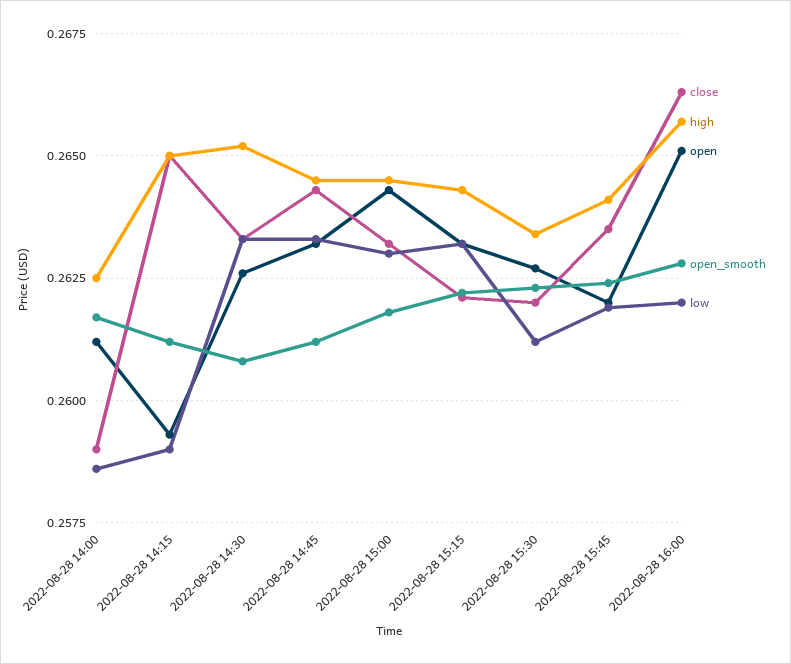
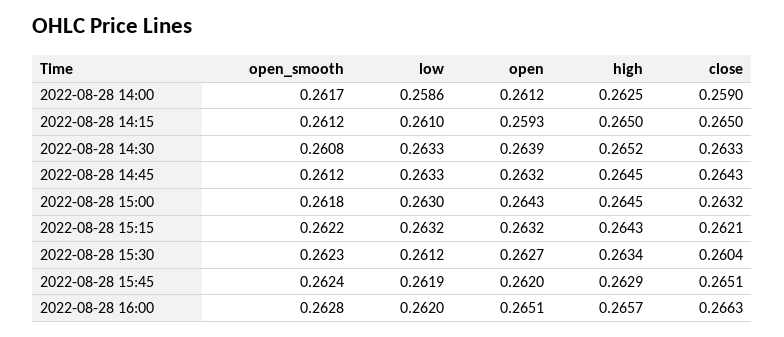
  {
    "close": {
      "2022-08-28 14:00": 0.259,
      "2022-08-28 14:15": 0.265,
      "2022-08-28 14:30": 0.2633,
      "2022-08-28 14:45": 0.2643,
      "2022-08-28 15:00": 0.2632,
      "2022-08-28 15:15": 0.2621,
-     "2022-08-28 15:30": 0.262,
+     "2022-08-28 15:30": 0.2604,
-     "2022-08-28 15:45": 0.2635,
+     "2022-08-28 15:45": 0.2651,
      "2022-08-28 16:00": 0.2663
    },
    "high": {
      "2022-08-28 14:00": 0.2625,
      "2022-08-28 14:15": 0.265,
      "2022-08-28 14:30": 0.2652,
      "2022-08-28 14:45": 0.2645,
      "2022-08-28 15:00": 0.2645,
      "2022-08-28 15:15": 0.2643,
      "2022-08-28 15:30": 0.2634,
-     "2022-08-28 15:45": 0.264,
+     "2022-08-28 15:45": 0.2629,
      "2022-08-28 16:00": 0.2657
    },
    "open": {
      "2022-08-28 14:00": 0.2612,
      "2022-08-28 14:15": 0.2593,
-     "2022-08-28 14:30": 0.2625,
+     "2022-08-28 14:30": 0.2639,
      "2022-08-28 14:45": 0.2632,
      "2022-08-28 15:00": 0.2643,
      "2022-08-28 15:15": 0.2632,
      "2022-08-28 15:30": 0.2627,
      "2022-08-28 15:45": 0.262,
      "2022-08-28 16:00": 0.2651
    },
    "open_smooth": {
      "2022-08-28 14:00": 0.2617,
      "2022-08-28 14:15": 0.2612,
      "2022-08-28 14:30": 0.2608,
      "2022-08-28 14:45": 0.2612,
      "2022-08-28 15:00": 0.2618,
      "2022-08-28 15:15": 0.2622,
      "2022-08-28 15:30": 0.2623,
      "2022-08-28 15:45": 0.2624,
      "2022-08-28 16:00": 0.2628
    },
    "low": {
      "2022-08-28 14:00": 0.2586,
-     "2022-08-28 14:15": 0.259,
+     "2022-08-28 14:15": 0.261,
      "2022-08-28 14:30": 0.2633,
      "2022-08-28 14:45": 0.2633,
      "2022-08-28 15:00": 0.263,
      "2022-08-28 15:15": 0.2632,
      "2022-08-28 15:30": 0.2612,
      "2022-08-28 15:45": 0.2619,
      "2022-08-28 16:00": 0.262
    }
  }

